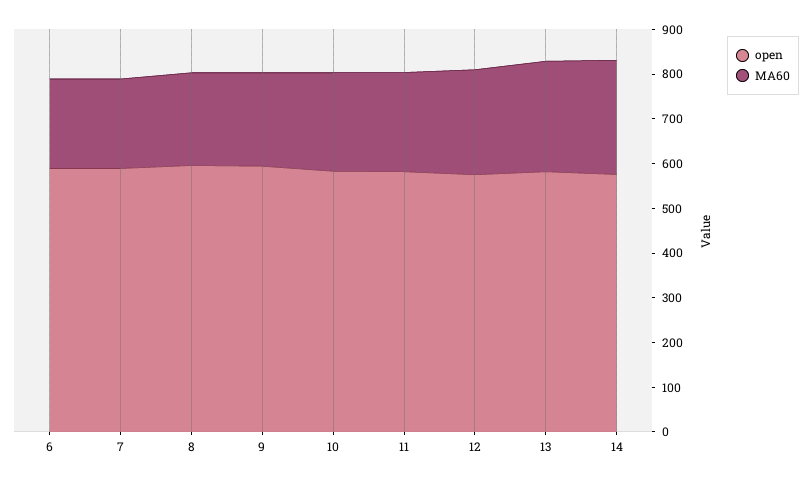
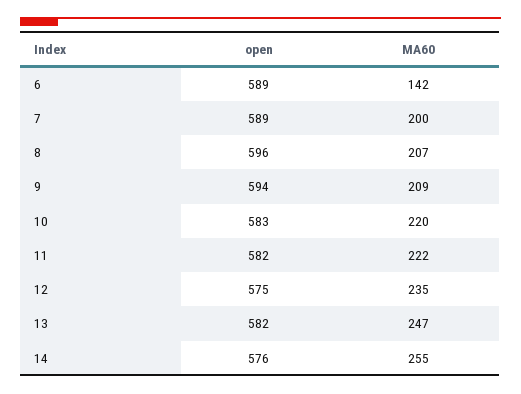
  {
    "open": {
      "6": 589,
      "7": 589,
      "8": 596,
      "9": 594,
      "10": 583,
      "11": 582,
      "12": 575,
      "13": 582,
      "14": 576
    },
    "MA60": {
-     "6": 200,
+     "6": 142,
      "7": 200,
      "8": 207,
      "9": 209,
      "10": 220,
      "11": 222,
      "12": 235,
      "13": 247,
      "14": 255
    }
  }

